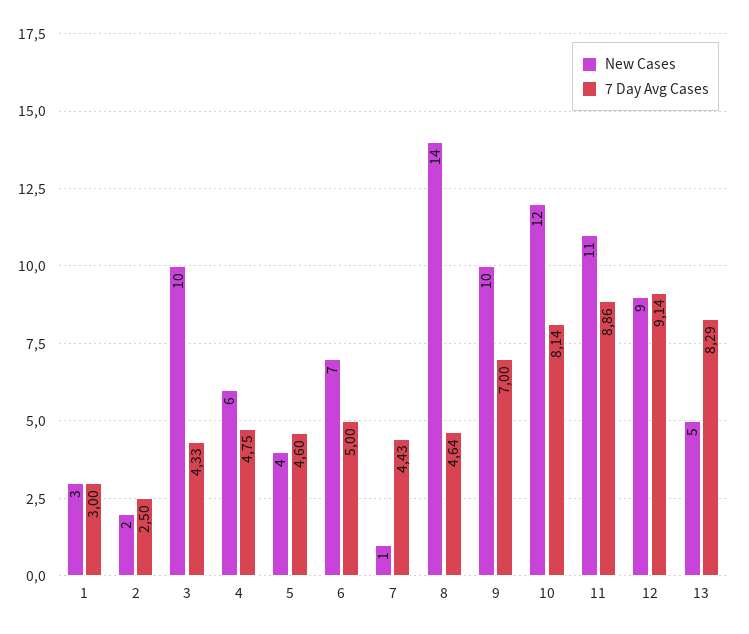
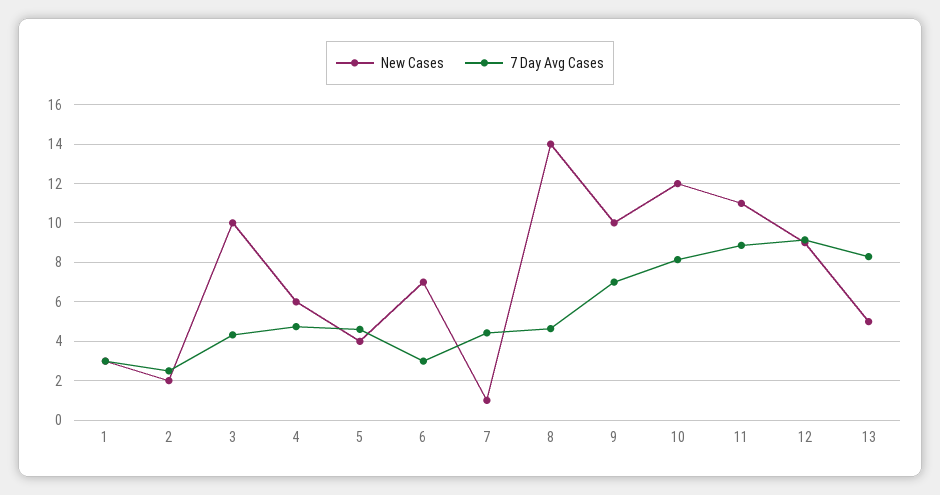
  {
    "New Cases": {
      "1": 3,
      "2": 2,
      "3": 10,
      "4": 6,
      "5": 4,
      "6": 7,
      "7": 1,
      "8": 14,
      "9": 10,
      "10": 12,
      "11": 11,
      "12": 9,
      "13": 5
    },
    "7 Day Avg Cases": {
      "1": 3,
      "2": 2.5,
      "3": 4.33,
      "4": 4.75,
      "5": 4.6,
-     "6": 5,
+     "6": 3,
      "7": 4.43,
      "8": 4.64,
      "9": 7,
      "10": 8.14,
      "11": 8.86,
      "12": 9.14,
      "13": 8.29
    }
  }

